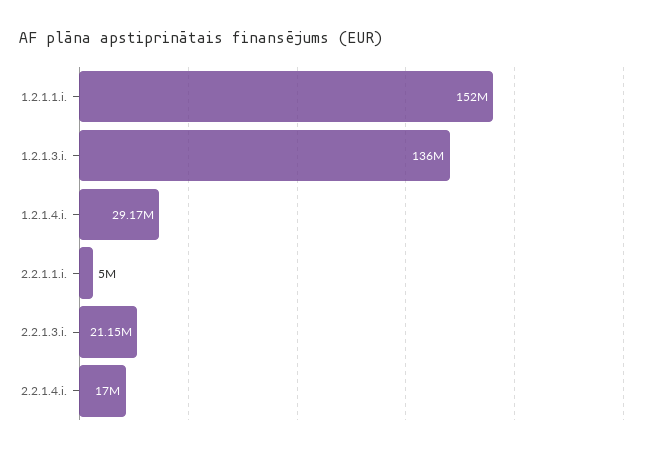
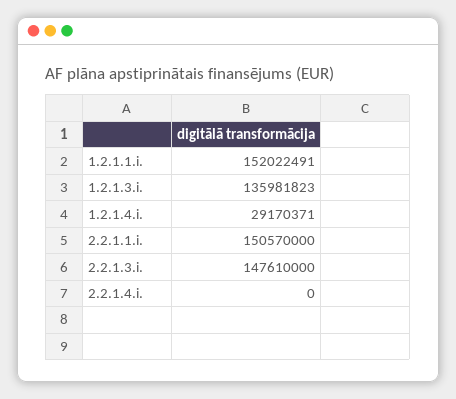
  {
    "1.2.1.1.i.": 152022491,
    "1.2.1.3.i.": 135981823,
    "1.2.1.4.i.": 29170371,
-   "2.2.1.1.i.": 5000000,
+   "2.2.1.1.i.": 150570000,
-   "2.2.1.3.i.": 21150000,
+   "2.2.1.3.i.": 147610000,
-   "2.2.1.4.i.": 17000000
+   "2.2.1.4.i.": 0
  }

